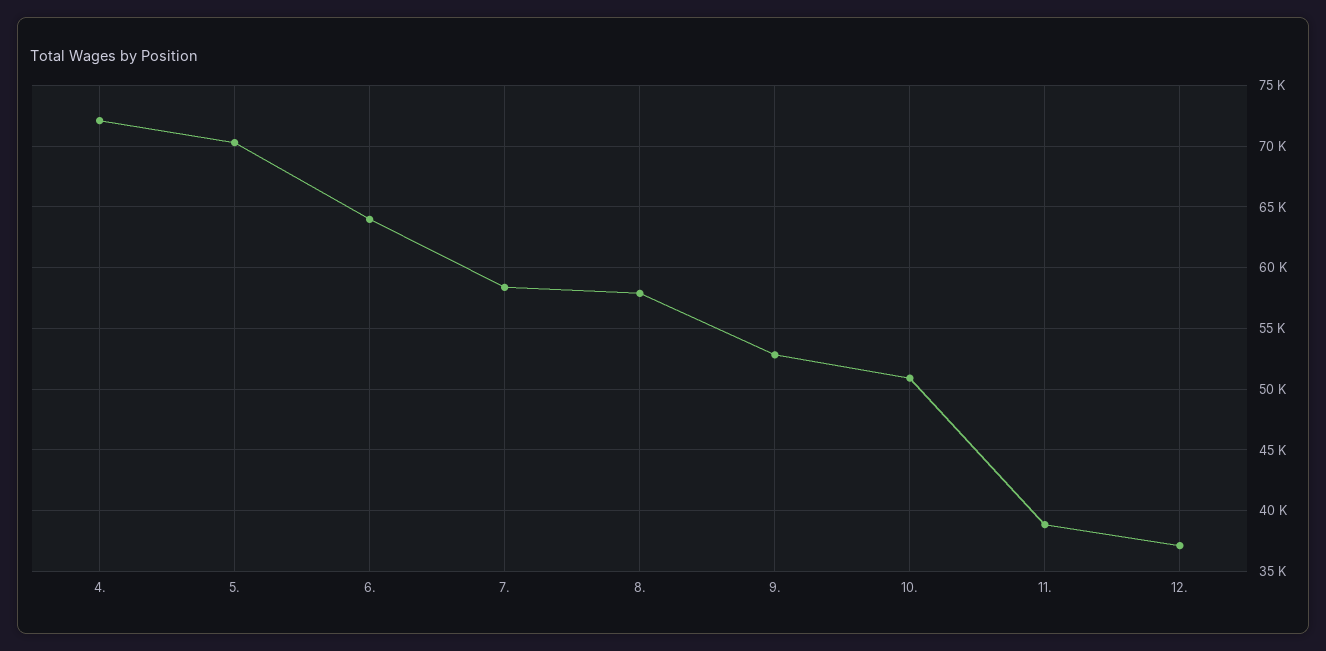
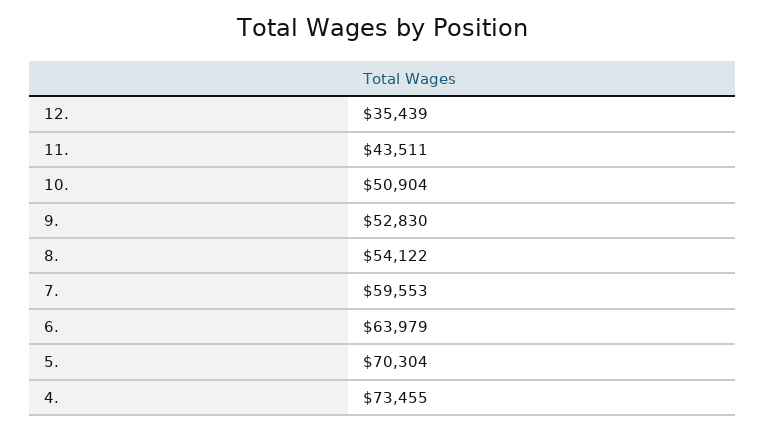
  {
-   "4.": 72000,
+   "4.": 73455,
    "5.": 70304,
    "6.": 63979,
-   "7.": 58500,
+   "7.": 59553,
-   "8.": 58000,
+   "8.": 54122,
    "9.": 52830,
    "10.": 50904,
-   "11.": 39000,
+   "11.": 43511,
-   "12.": 37000
+   "12.": 35439
  }

